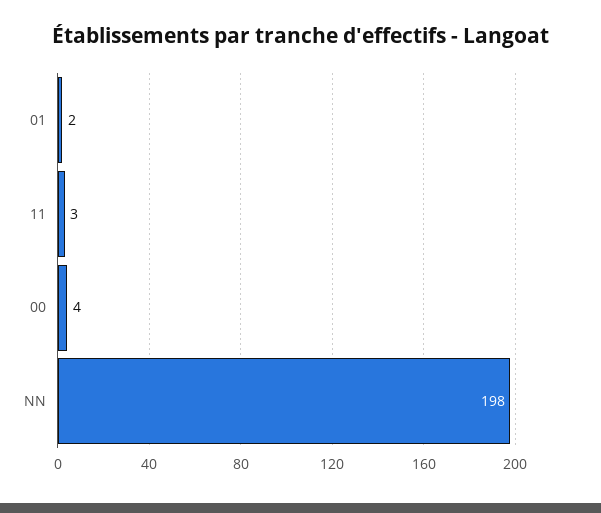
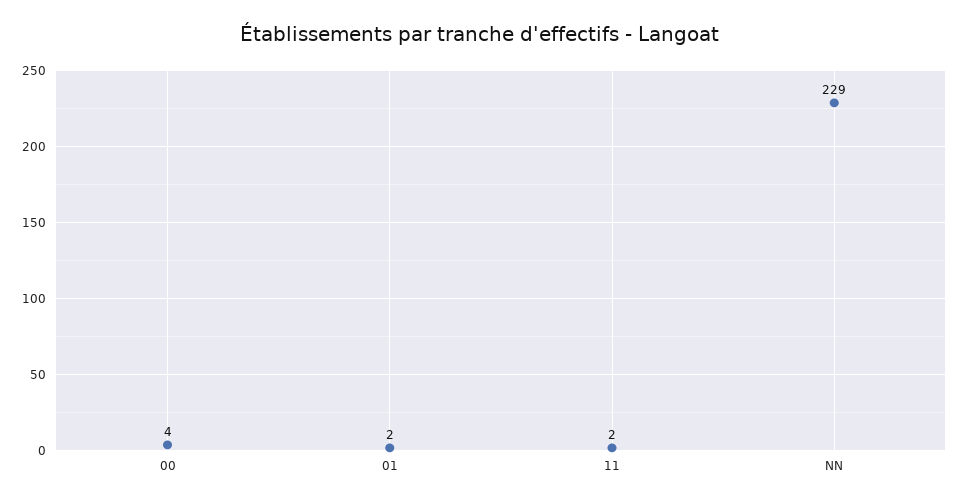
  {
    "01": 2,
-   "11": 3,
+   "11": 2,
    "00": 4,
-   "NN": 198
+   "NN": 229
  }

